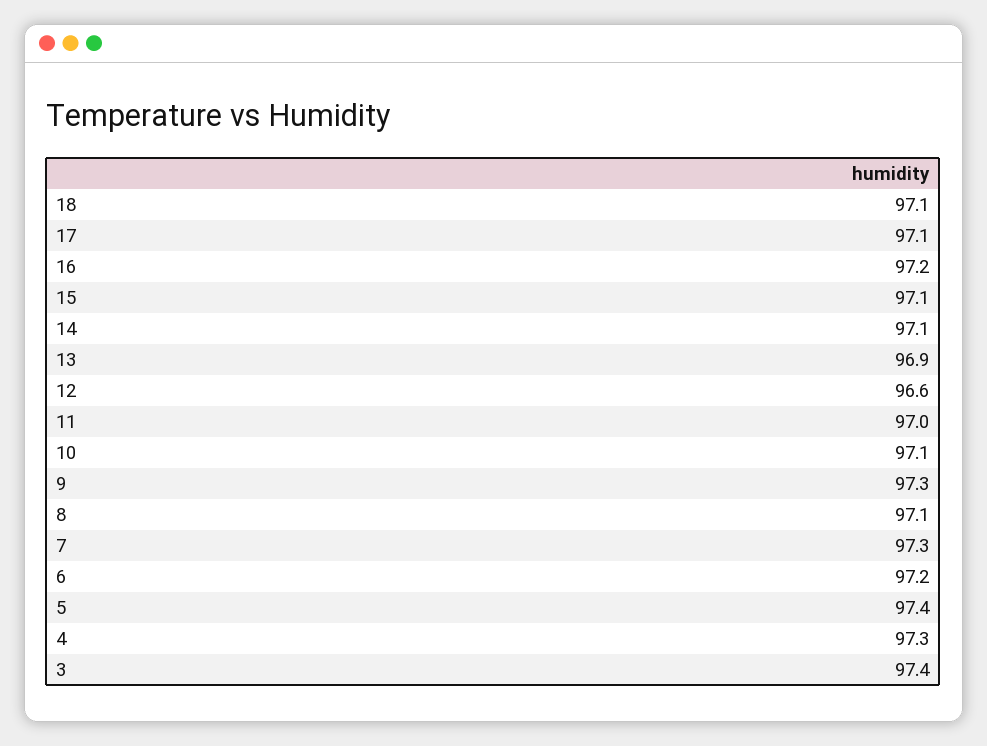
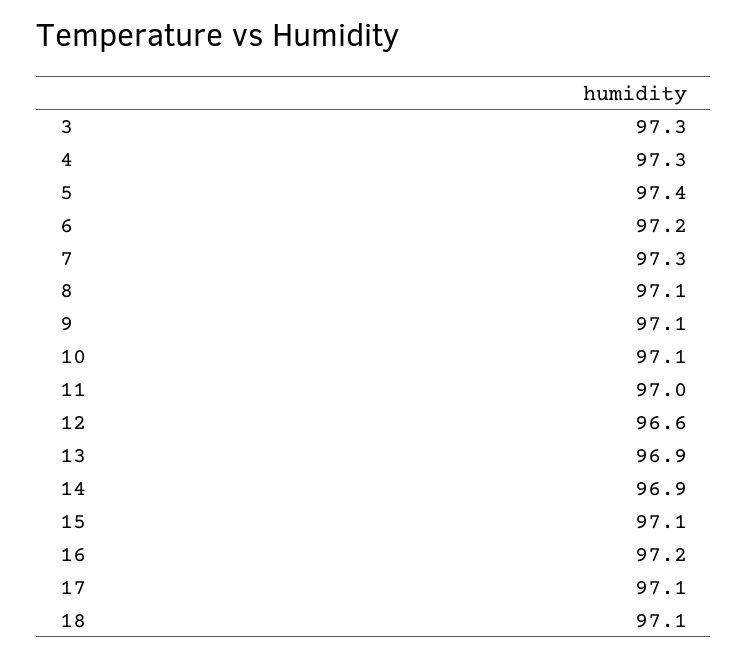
  {
    "18": 97.1,
    "17": 97.1,
    "16": 97.2,
    "15": 97.1,
-   "14": 97.1,
+   "14": 96.9,
    "13": 96.9,
    "12": 96.6,
    "11": 97,
    "10": 97.1,
-   "9": 97.3,
+   "9": 97.1,
    "8": 97.1,
    "7": 97.3,
    "6": 97.2,
    "5": 97.4,
    "4": 97.3,
-   "3": 97.4
+   "3": 97.3
  }

